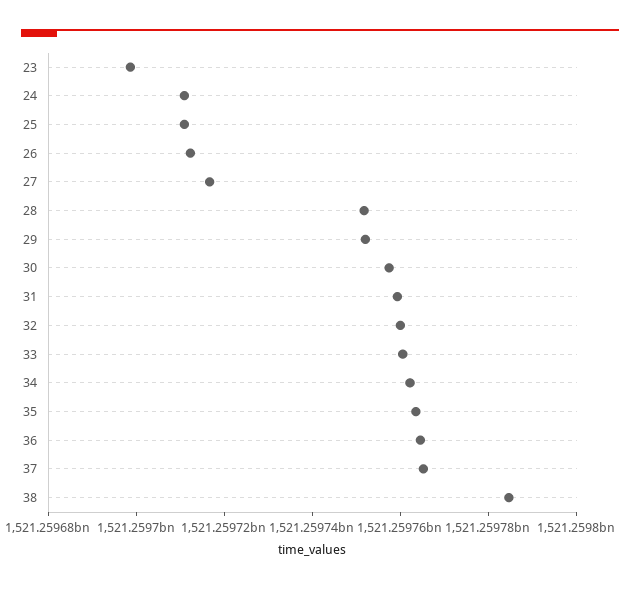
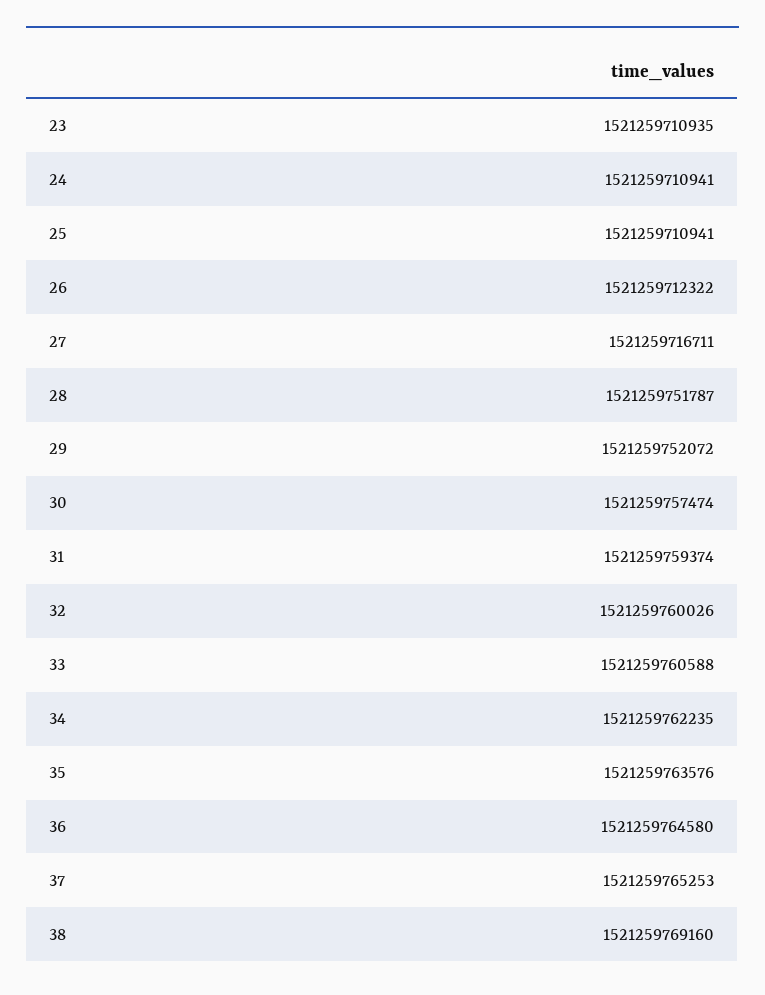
  {
-   "23": 1521259700000,
+   "23": 1521259710935,
    "24": 1521259710941,
    "25": 1521259710941,
    "26": 1521259712322,
    "27": 1521259716711,
    "28": 1521259751787,
    "29": 1521259752072,
    "30": 1521259757474,
    "31": 1521259759374,
    "32": 1521259760026,
    "33": 1521259760588,
    "34": 1521259762235,
    "35": 1521259763576,
    "36": 1521259764580,
    "37": 1521259765253,
-   "38": 1521259785000
+   "38": 1521259769160
  }

